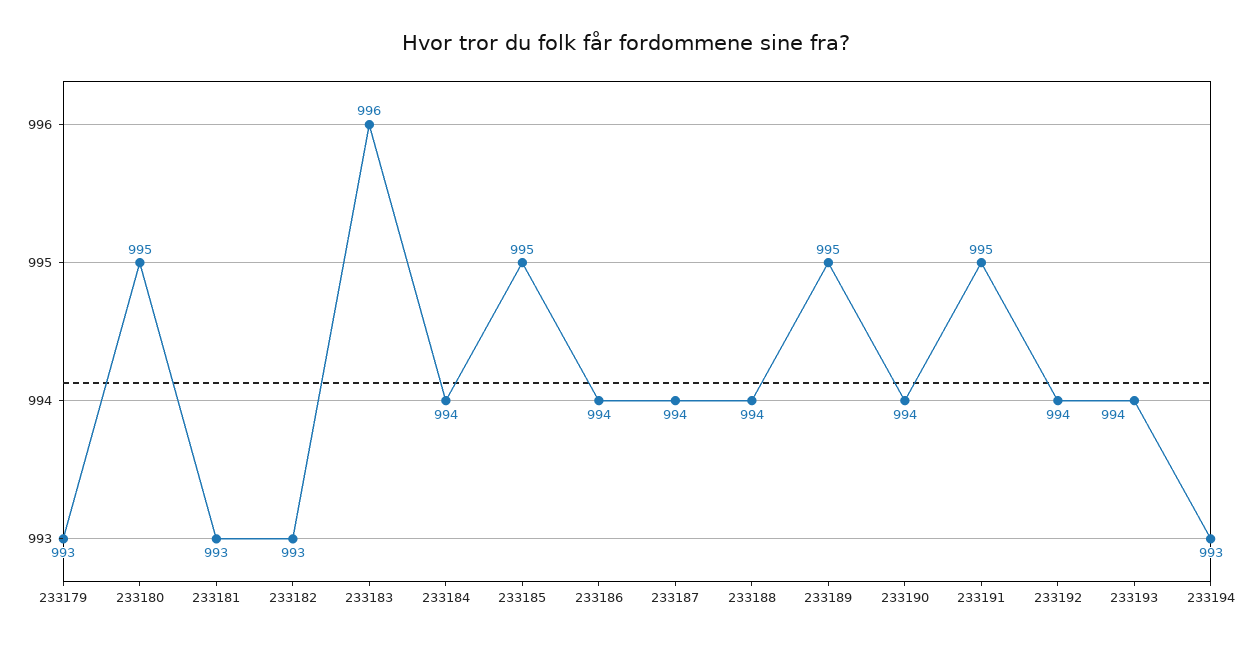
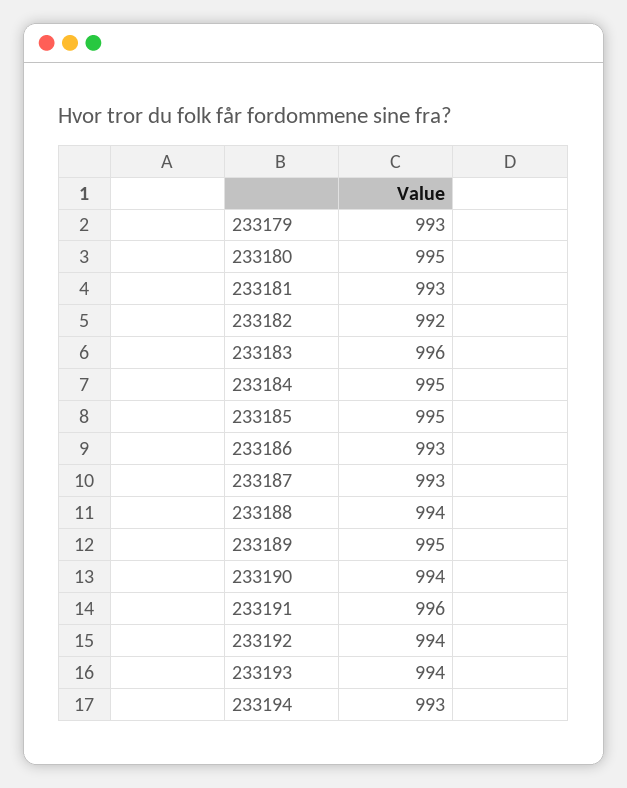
  {
    "233179": 993,
    "233180": 995,
    "233181": 993,
-   "233182": 993,
+   "233182": 992,
    "233183": 996,
-   "233184": 994,
+   "233184": 995,
    "233185": 995,
-   "233186": 994,
+   "233186": 993,
-   "233187": 994,
+   "233187": 993,
    "233188": 994,
    "233189": 995,
    "233190": 994,
-   "233191": 995,
+   "233191": 996,
    "233192": 994,
    "233193": 994,
    "233194": 993
  }

